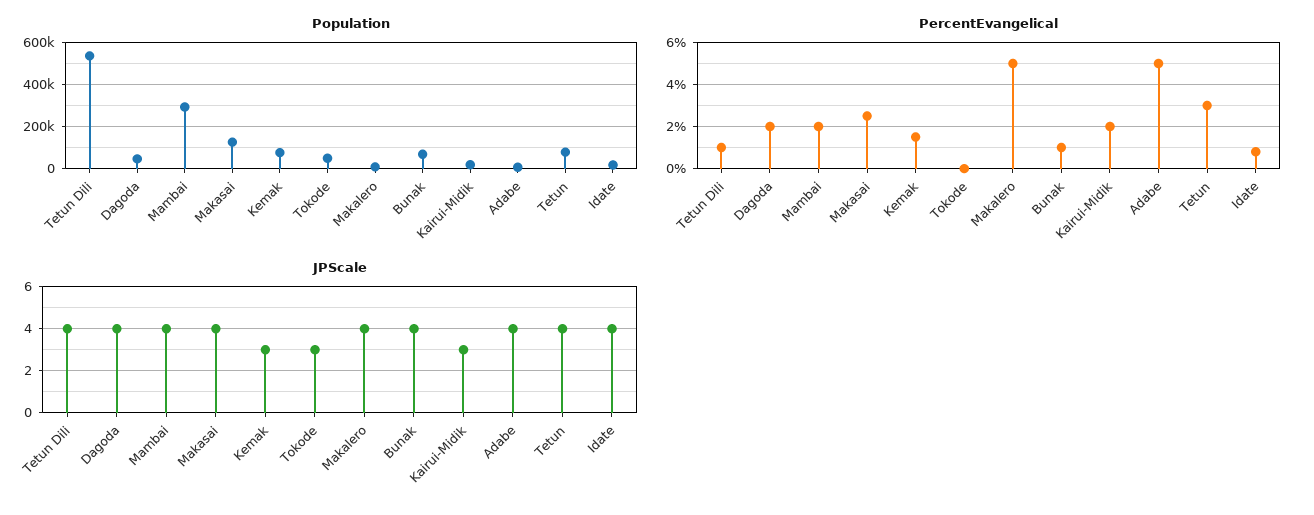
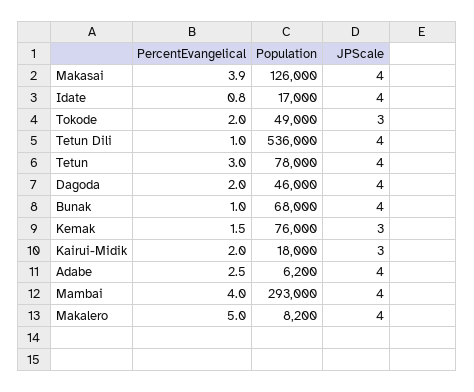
  {
    "Population": {
      "Tetun Dili": 536000,
      "Dagoda": 46000,
      "Mambai": 293000,
      "Makasai": 126000,
      "Kemak": 76000,
      "Tokode": 49000,
      "Makalero": 8200,
      "Bunak": 68000,
      "Kairui-Midik": 18000,
      "Adabe": 6200,
      "Tetun": 78000,
      "Idate": 17000
    },
    "PercentEvangelical": {
      "Tetun Dili": 1,
      "Dagoda": 2,
-     "Mambai": 2,
+     "Mambai": 4,
-     "Makasai": 2.5,
+     "Makasai": 3.9,
      "Kemak": 1.5,
-     "Tokode": 0,
+     "Tokode": 2,
      "Makalero": 5,
      "Bunak": 1,
      "Kairui-Midik": 2,
-     "Adabe": 5,
+     "Adabe": 2.5,
      "Tetun": 3,
      "Idate": 0.8
    },
    "JPScale": {
      "Tetun Dili": 4,
      "Dagoda": 4,
      "Mambai": 4,
      "Makasai": 4,
      "Kemak": 3,
      "Tokode": 3,
      "Makalero": 4,
      "Bunak": 4,
      "Kairui-Midik": 3,
      "Adabe": 4,
      "Tetun": 4,
      "Idate": 4
    }
  }

